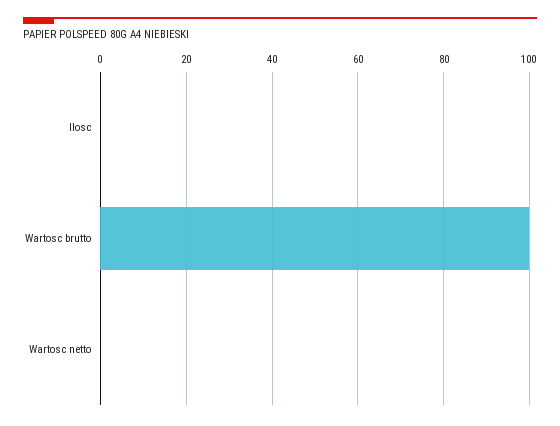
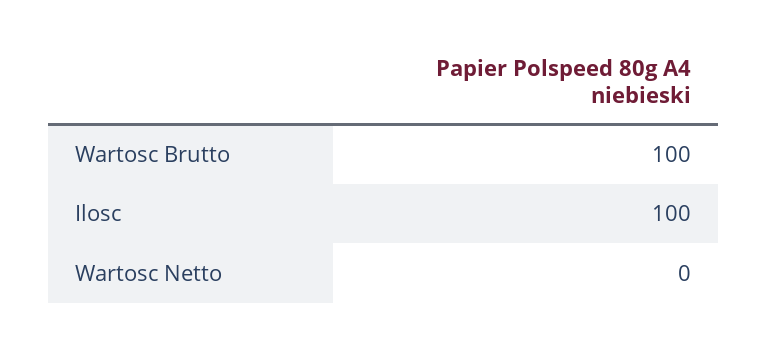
  {
-   "Ilosc": 0,
+   "Ilosc": 100,
    "Wartosc brutto": 100,
    "Wartosc netto": 0
  }

